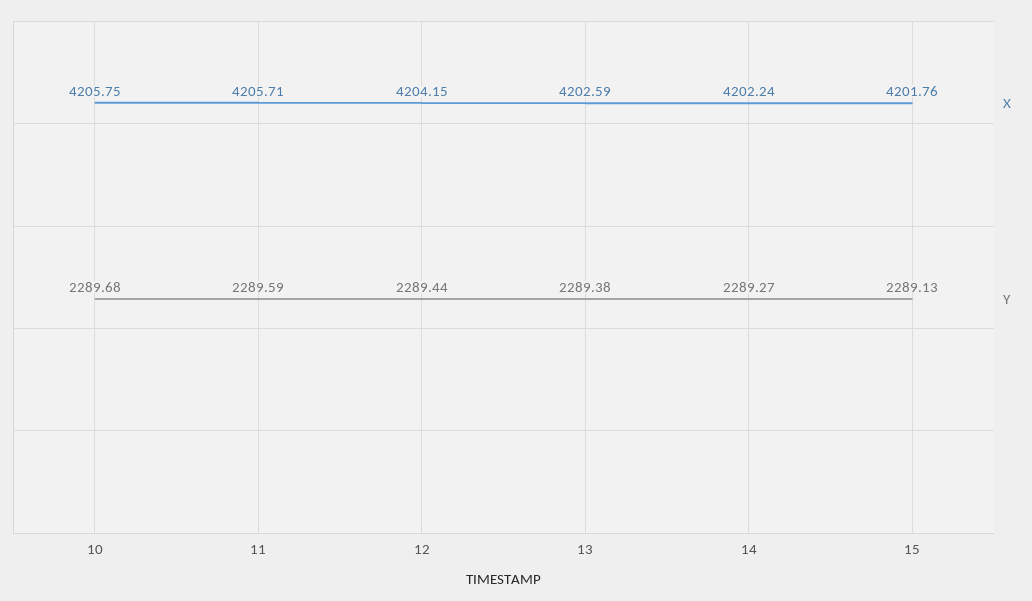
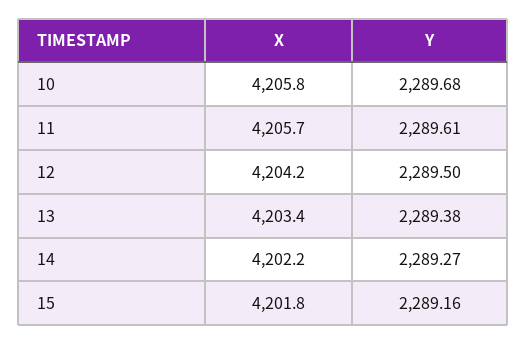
  {
    "X": {
      "10": 4205.75,
      "11": 4205.71,
      "12": 4204.15,
-     "13": 4202.59,
+     "13": 4203.4,
      "14": 4202.24,
      "15": 4201.76
    },
    "Y": {
      "10": 2289.68,
-     "11": 2289.59,
+     "11": 2289.61,
-     "12": 2289.44,
+     "12": 2289.5,
      "13": 2289.38,
      "14": 2289.27,
-     "15": 2289.13
+     "15": 2289.16
    }
  }

